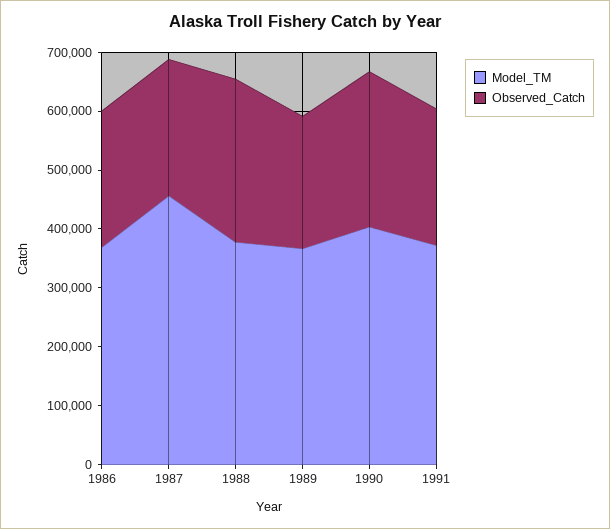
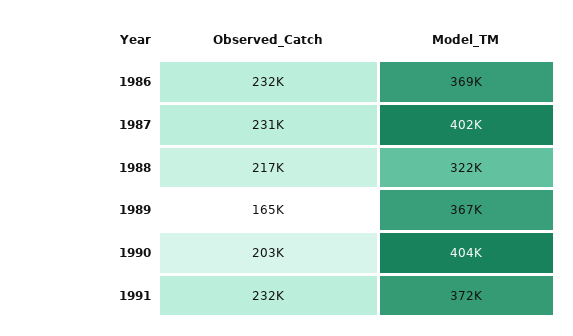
  {
    "Model_TM": {
      "1986": 369000,
-     "1987": 460000,
+     "1987": 402000,
-     "1988": 380000,
+     "1988": 322000,
      "1989": 367000,
      "1990": 404000,
      "1991": 372000
    },
    "Observed_Catch": {
      "1986": 232000,
      "1987": 231000,
-     "1988": 280000,
+     "1988": 217000,
-     "1989": 220000,
+     "1989": 165000,
-     "1990": 260000,
+     "1990": 203000,
      "1991": 232000
    }
  }

